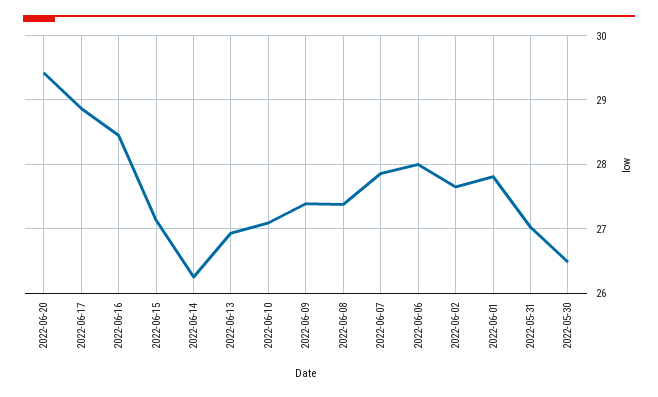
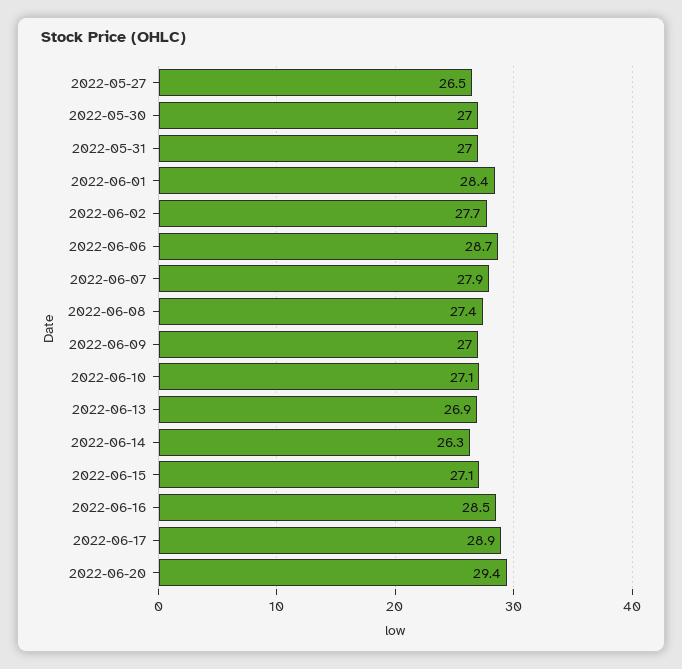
  {
    "2022-06-20": 29.4,
    "2022-06-17": 28.9,
    "2022-06-16": 28.5,
    "2022-06-15": 27.1,
    "2022-06-14": 26.3,
    "2022-06-13": 26.9,
    "2022-06-10": 27.1,
-   "2022-06-09": 27.4,
+   "2022-06-09": 27,
    "2022-06-08": 27.4,
    "2022-06-07": 27.9,
-   "2022-06-06": 28,
+   "2022-06-06": 28.7,
    "2022-06-02": 27.7,
-   "2022-06-01": 27.8,
+   "2022-06-01": 28.4,
    "2022-05-31": 27,
-   "2022-05-30": 26.5
+   "2022-05-30": 27,
+   "2022-05-27": 26.5
  }

